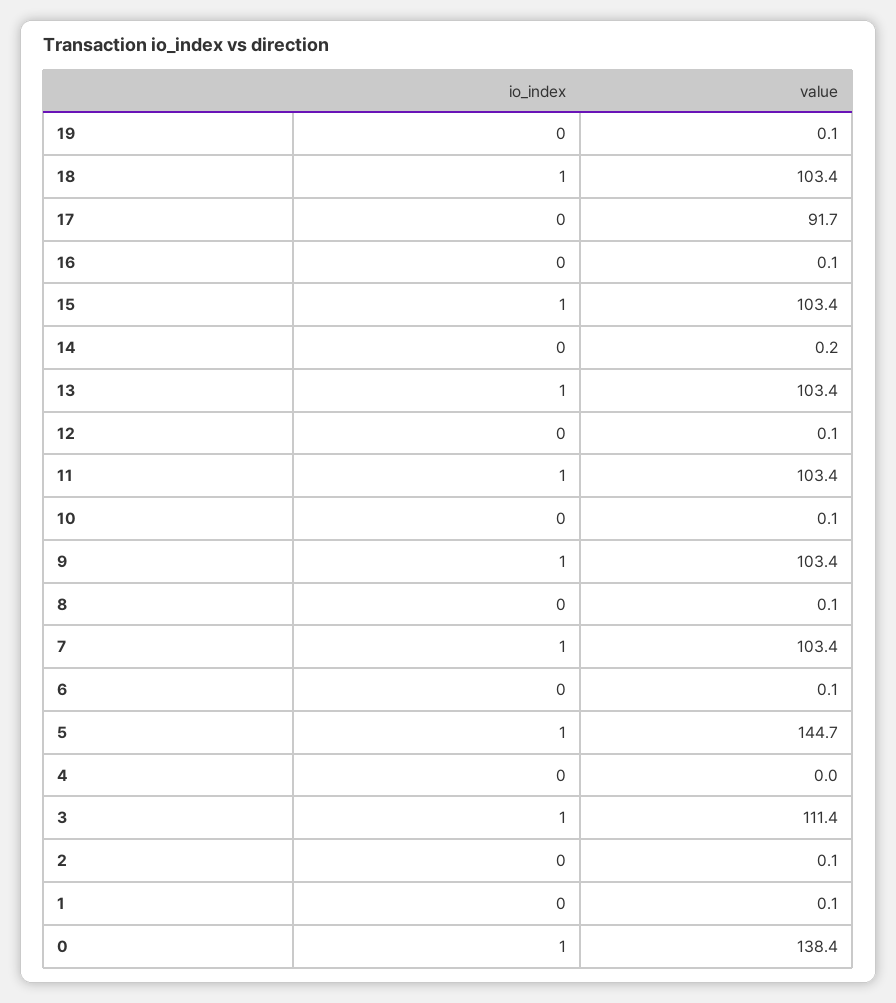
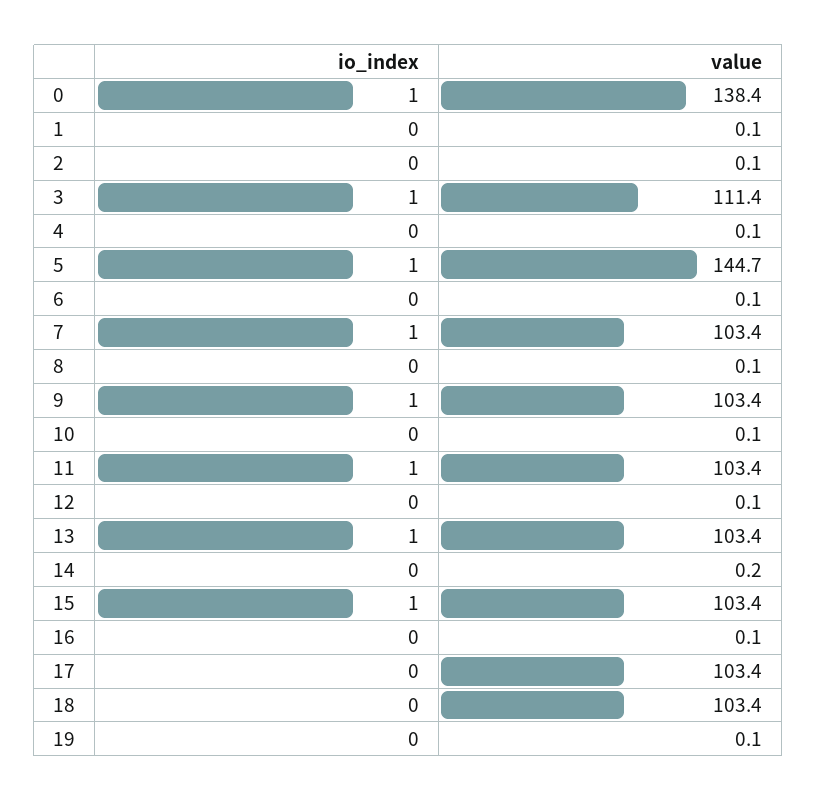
  {
    "io_index": {
      "19": 0,
-     "18": 1,
+     "18": 0,
      "17": 0,
      "16": 0,
      "15": 1,
      "14": 0,
      "13": 1,
      "12": 0,
      "11": 1,
      "10": 0,
      "9": 1,
      "8": 0,
      "7": 1,
      "6": 0,
      "5": 1,
      "4": 0,
      "3": 1,
      "2": 0,
      "1": 0,
      "0": 1
    },
    "value": {
      "19": 0.1,
      "18": 103.4,
-     "17": 91.7,
+     "17": 103.4,
      "16": 0.1,
      "15": 103.4,
      "14": 0.2,
      "13": 103.4,
      "12": 0.1,
      "11": 103.4,
      "10": 0.1,
      "9": 103.4,
      "8": 0.1,
      "7": 103.4,
      "6": 0.1,
      "5": 144.7,
-     "4": 0,
+     "4": 0.1,
      "3": 111.4,
      "2": 0.1,
      "1": 0.1,
      "0": 138.4
    }
  }

